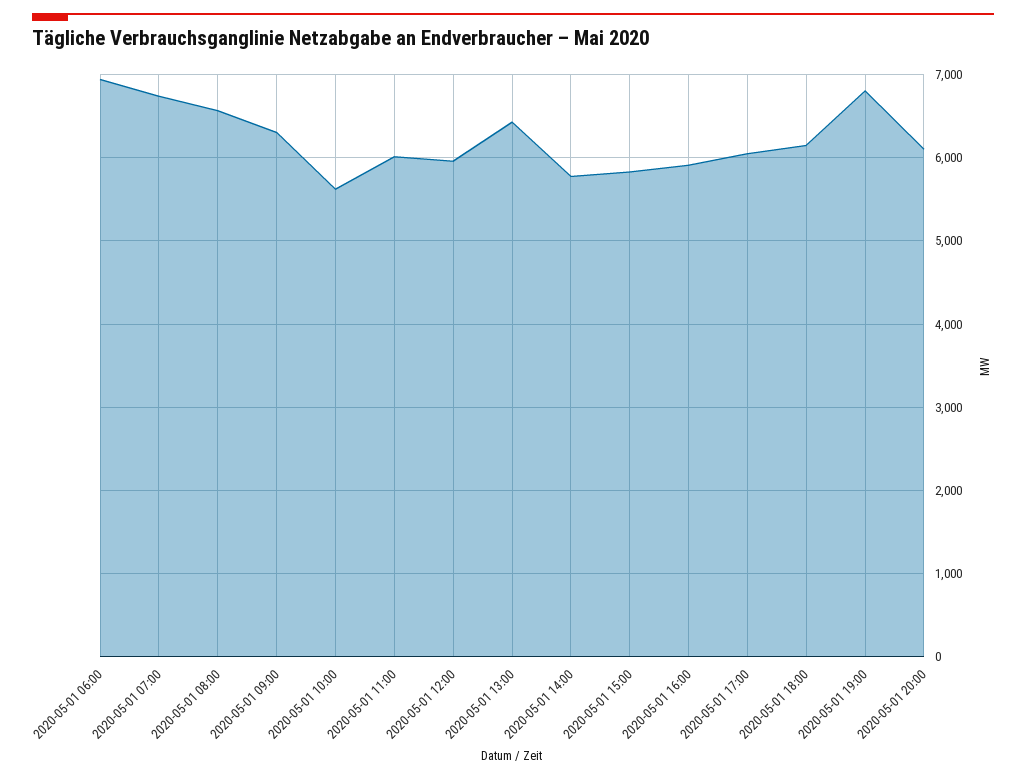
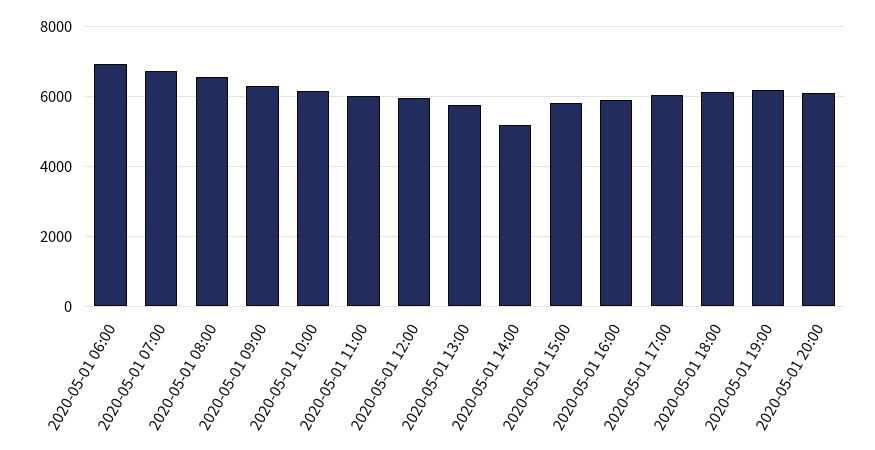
  {
    "2020-05-01 06:00": 6900,
    "2020-05-01 07:00": 6700,
    "2020-05-01 08:00": 6600,
    "2020-05-01 09:00": 6300,
-   "2020-05-01 10:00": 5600,
+   "2020-05-01 10:00": 6200,
    "2020-05-01 11:00": 6000,
    "2020-05-01 12:00": 6000,
-   "2020-05-01 13:00": 6400,
+   "2020-05-01 13:00": 5800,
-   "2020-05-01 14:00": 5800,
+   "2020-05-01 14:00": 5200,
    "2020-05-01 15:00": 5800,
    "2020-05-01 16:00": 5900,
    "2020-05-01 17:00": 6000,
    "2020-05-01 18:00": 6100,
-   "2020-05-01 19:00": 6800,
+   "2020-05-01 19:00": 6200,
    "2020-05-01 20:00": 6100
  }

